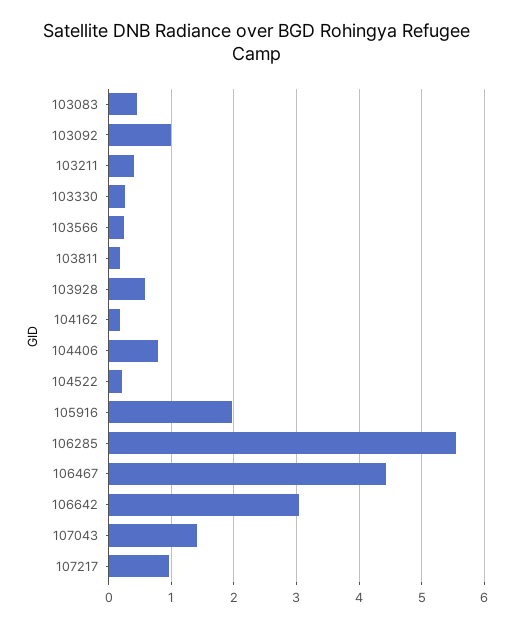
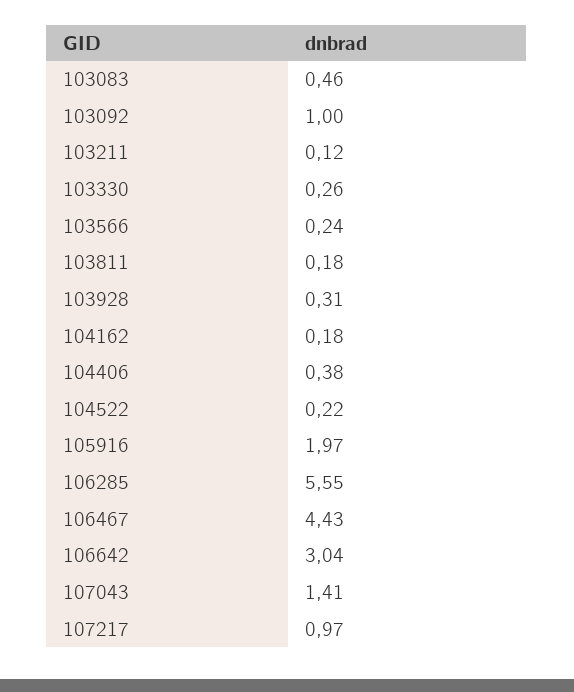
  {
    "103083": 0.46,
    "103092": 1,
-   "103211": 0.4,
+   "103211": 0.12,
    "103330": 0.26,
    "103566": 0.24,
    "103811": 0.18,
-   "103928": 0.6,
+   "103928": 0.31,
    "104162": 0.18,
-   "104406": 0.8,
+   "104406": 0.38,
    "104522": 0.22,
    "105916": 1.97,
    "106285": 5.55,
    "106467": 4.43,
    "106642": 3.04,
    "107043": 1.41,
    "107217": 0.97
  }

